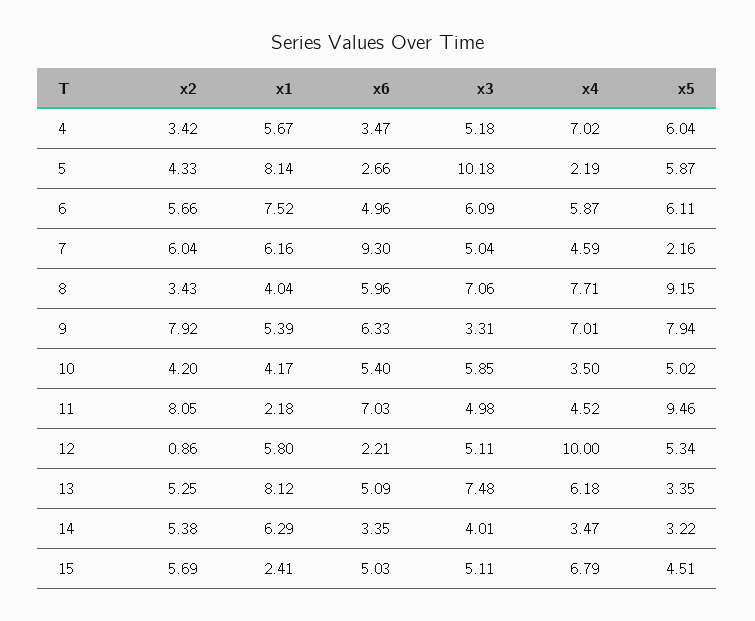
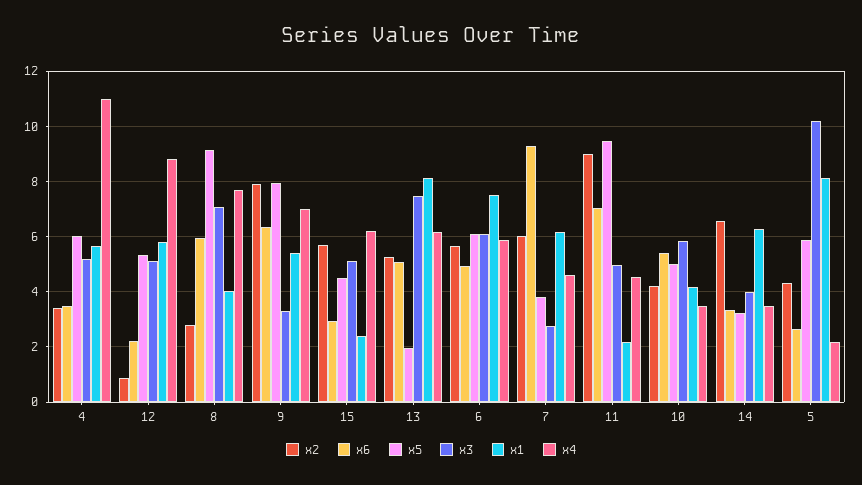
  {
    "x2": {
      "4": 3.42,
      "5": 4.33,
      "6": 5.66,
      "7": 6.04,
-     "8": 3.43,
+     "8": 2.75,
      "9": 7.92,
      "10": 4.2,
-     "11": 8.05,
+     "11": 9,
      "12": 0.86,
      "13": 5.25,
-     "14": 5.38,
+     "14": 6.5,
      "15": 5.69
    },
    "x1": {
      "4": 5.67,
      "5": 8.14,
      "6": 7.52,
      "7": 6.16,
      "8": 4.04,
      "9": 5.39,
      "10": 4.17,
      "11": 2.18,
      "12": 5.8,
      "13": 8.12,
      "14": 6.29,
      "15": 2.41
    },
    "x6": {
      "4": 3.47,
      "5": 2.66,
      "6": 4.96,
      "7": 9.3,
      "8": 5.96,
      "9": 6.33,
      "10": 5.4,
      "11": 7.03,
      "12": 2.21,
      "13": 5.09,
      "14": 3.35,
-     "15": 5.03
+     "15": 3
    },
    "x3": {
      "4": 5.18,
      "5": 10.18,
      "6": 6.09,
-     "7": 5.04,
+     "7": 2.75,
      "8": 7.06,
      "9": 3.31,
      "10": 5.85,
      "11": 4.98,
      "12": 5.11,
      "13": 7.48,
      "14": 4.01,
      "15": 5.11
    },
    "x4": {
-     "4": 7.02,
+     "4": 11,
      "5": 2.19,
      "6": 5.87,
      "7": 4.59,
      "8": 7.71,
      "9": 7.01,
      "10": 3.5,
      "11": 4.52,
-     "12": 10,
+     "12": 8.75,
      "13": 6.18,
      "14": 3.47,
-     "15": 6.79
+     "15": 6.25
    },
    "x5": {
      "4": 6.04,
      "5": 5.87,
      "6": 6.11,
-     "7": 2.16,
+     "7": 3.75,
      "8": 9.15,
      "9": 7.94,
      "10": 5.02,
      "11": 9.46,
      "12": 5.34,
-     "13": 3.35,
+     "13": 2,
      "14": 3.22,
      "15": 4.51
    }
  }

